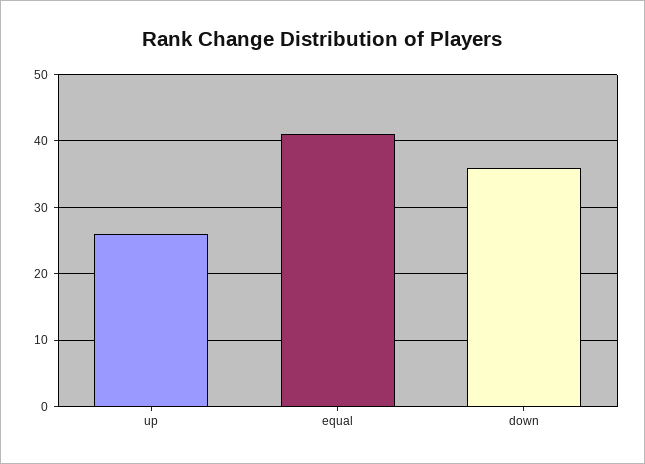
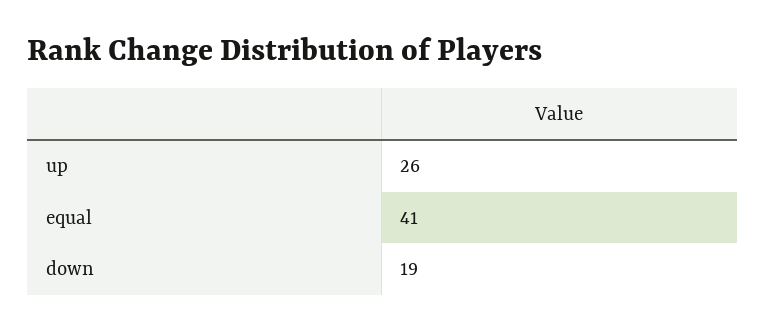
  {
    "up": 26,
    "equal": 41,
-   "down": 36
+   "down": 19
  }

